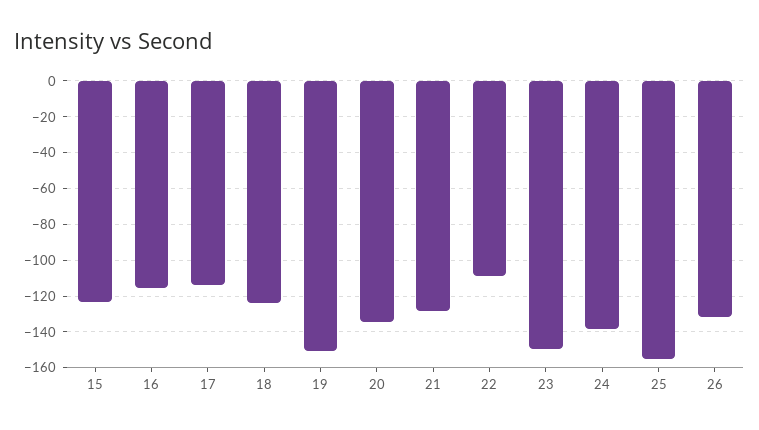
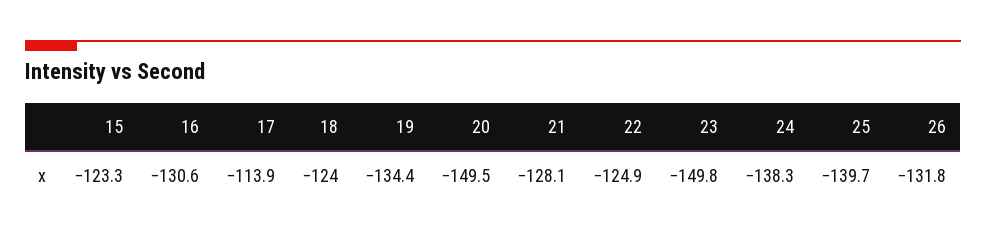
  {
    "15": -123.3,
-   "16": -115,
+   "16": -130.6,
    "17": -113.9,
    "18": -124,
-   "19": -150,
+   "19": -134.4,
-   "20": -135,
+   "20": -149.5,
    "21": -128.1,
-   "22": -110,
+   "22": -124.9,
    "23": -149.8,
    "24": -138.3,
-   "25": -155,
+   "25": -139.7,
    "26": -131.8
  }

